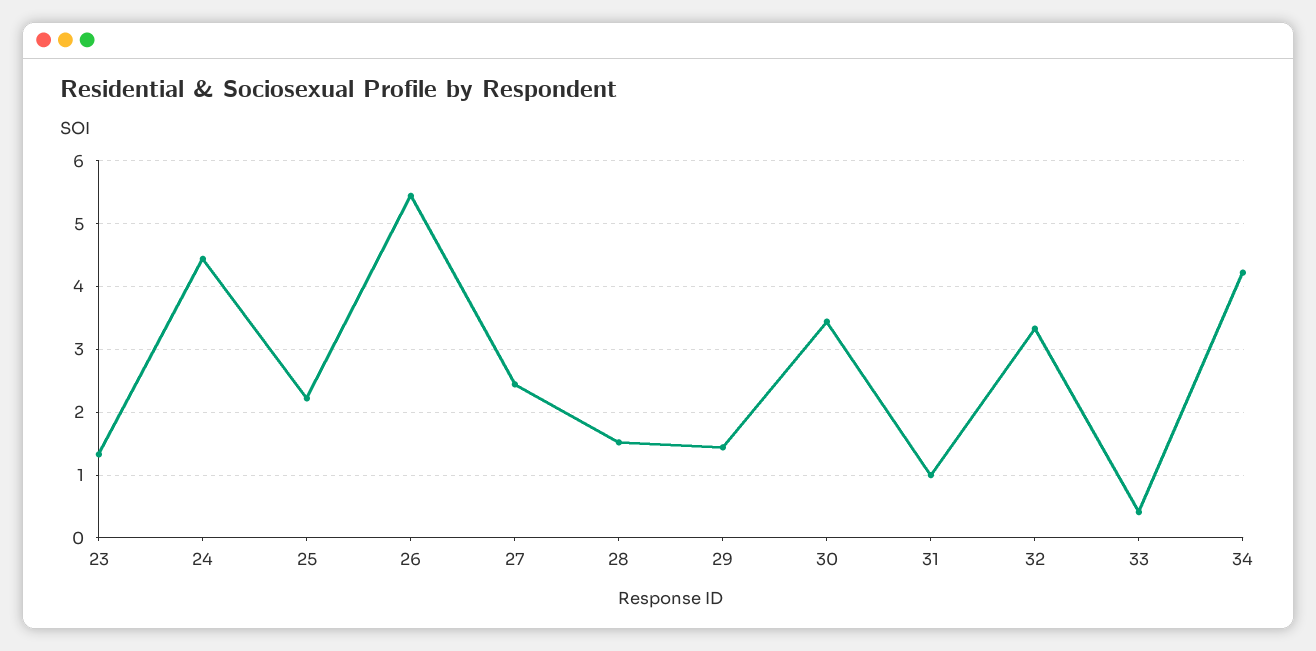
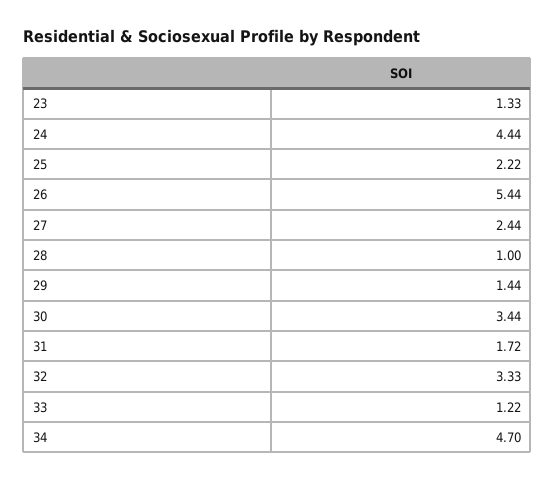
  {
    "23": 1.33,
    "24": 4.44,
    "25": 2.22,
    "26": 5.44,
    "27": 2.44,
-   "28": 1.5,
+   "28": 1,
    "29": 1.44,
    "30": 3.44,
-   "31": 1,
+   "31": 1.72,
    "32": 3.33,
-   "33": 0.4,
+   "33": 1.22,
-   "34": 4.2
+   "34": 4.7
  }

